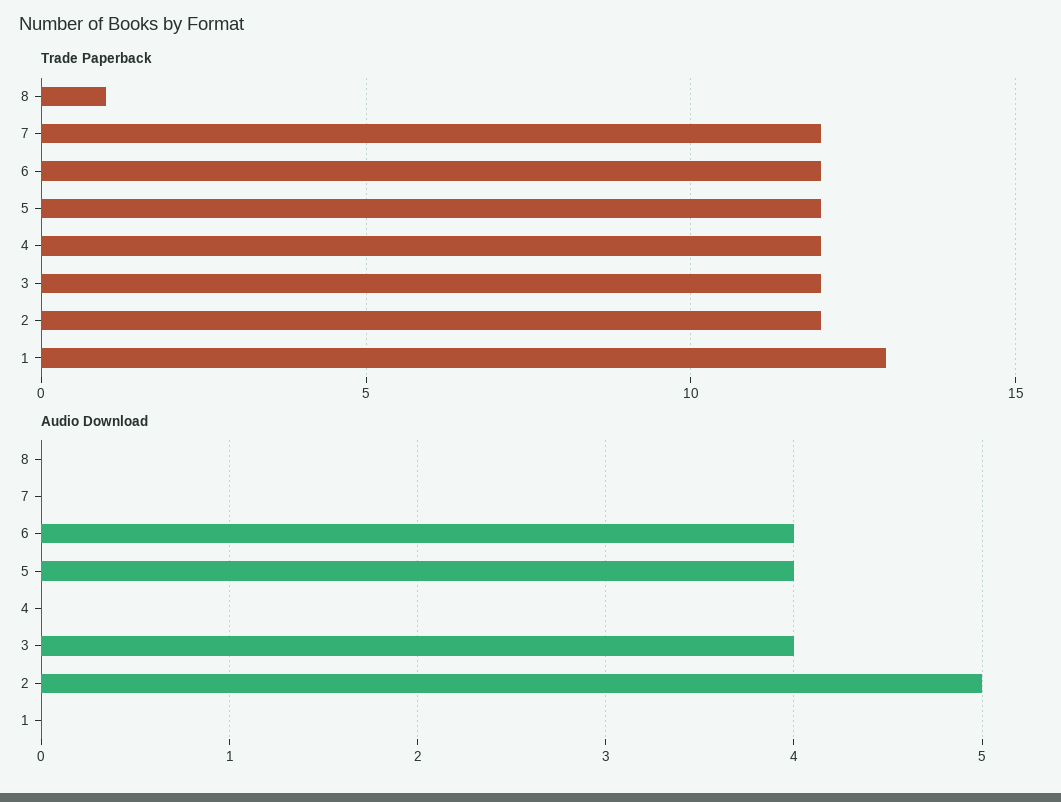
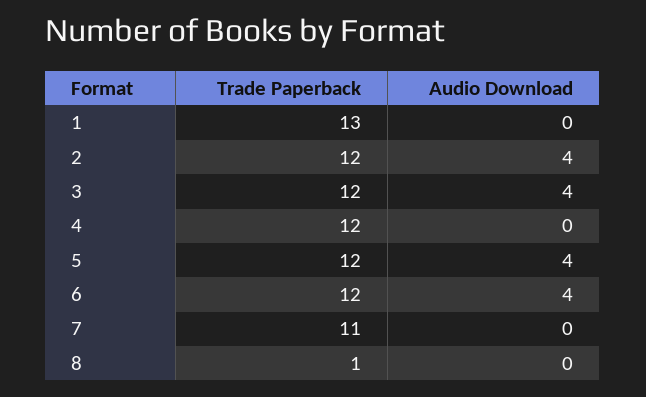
  {
    "Trade Paperback": {
      "8": 1,
-     "7": 12,
+     "7": 11,
      "6": 12,
      "5": 12,
      "4": 12,
      "3": 12,
      "2": 12,
      "1": 13
    },
    "Audio Download": {
      "8": 0,
      "7": 0,
      "6": 4,
      "5": 4,
      "4": 0,
      "3": 4,
-     "2": 5,
+     "2": 4,
      "1": 0
    }
  }

